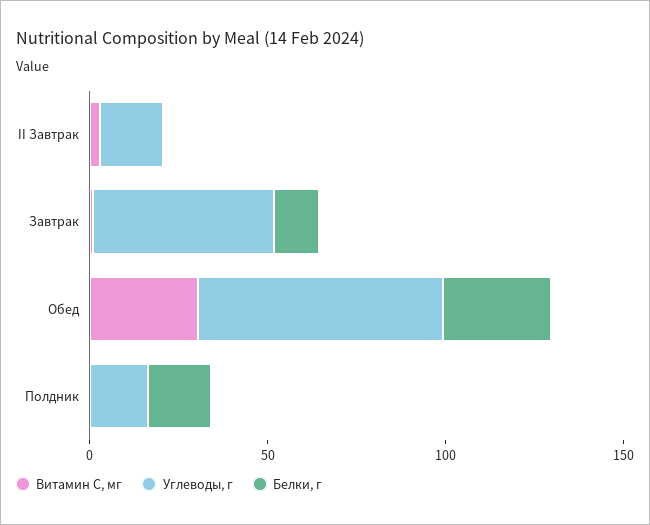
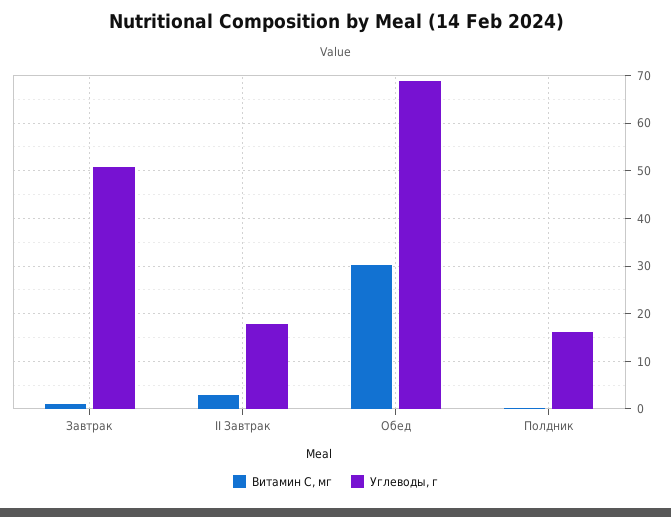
  {
    "Витамин С, мг": {
      "II Завтрак": 2,
      "Завтрак": 2,
      "Обед": 30,
      "Полдник": 0
    },
    "Углеводы, г": {
      "II Завтрак": 18,
      "Завтрак": 50,
      "Обед": 68,
      "Полдник": 16
-   },
+   }
-   "Белки, г": {
-     "II Завтрак": 0,
-     "Завтрак": 10,
-     "Обед": 30,
-     "Полдник": 20
-   }
  }

